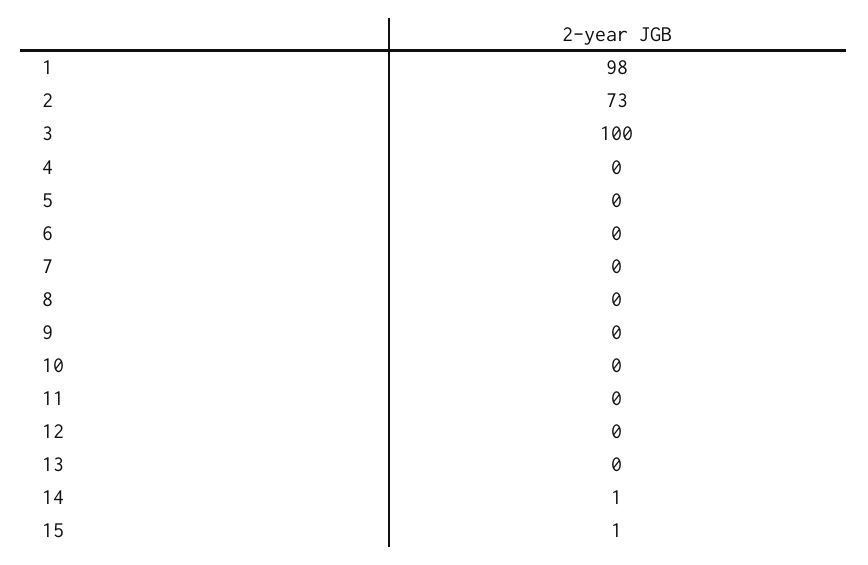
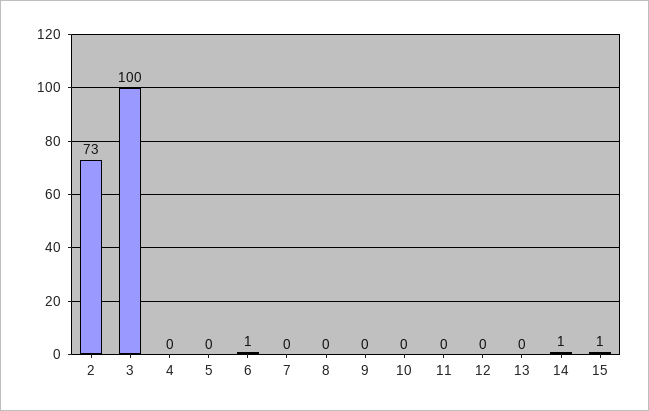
  {
-   "1": 98,
    "2": 73,
    "3": 100,
    "4": 0,
    "5": 0,
-   "6": 0,
+   "6": 1,
    "7": 0,
    "8": 0,
    "9": 0,
    "10": 0,
    "11": 0,
    "12": 0,
    "13": 0,
    "14": 1,
    "15": 1
  }

